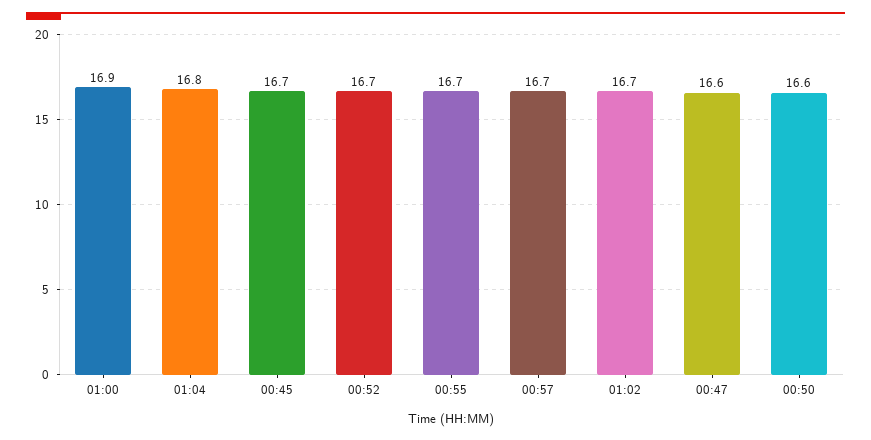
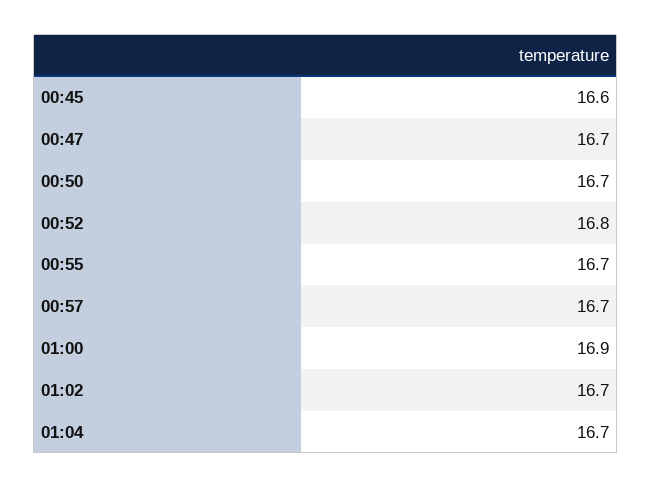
  {
    "01:00": 16.9,
-   "01:04": 16.8,
+   "01:04": 16.7,
-   "00:45": 16.7,
+   "00:45": 16.6,
-   "00:52": 16.7,
+   "00:52": 16.8,
    "00:55": 16.7,
    "00:57": 16.7,
    "01:02": 16.7,
-   "00:47": 16.6,
+   "00:47": 16.7,
-   "00:50": 16.6
+   "00:50": 16.7
  }

